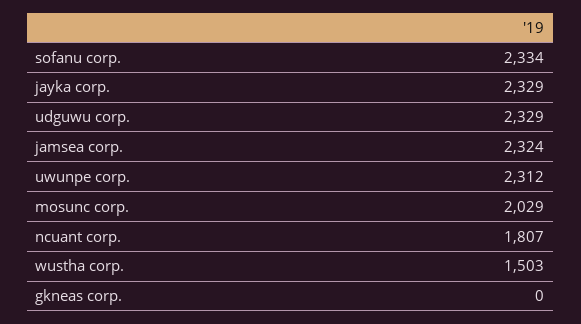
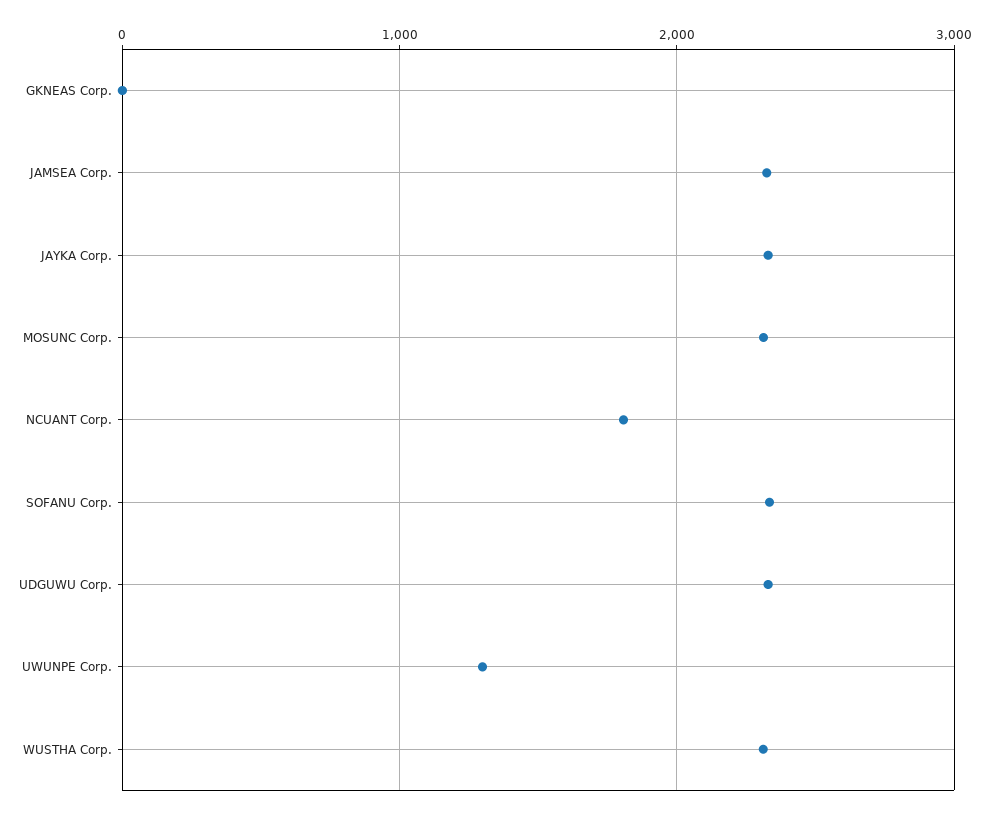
  {
    "sofanu corp.": 2334,
    "jayka corp.": 2329,
    "udguwu corp.": 2329,
    "jamsea corp.": 2324,
-   "uwunpe corp.": 2312,
+   "uwunpe corp.": 1300,
-   "mosunc corp.": 2029,
+   "mosunc corp.": 2300,
    "ncuant corp.": 1807,
-   "wustha corp.": 1503,
+   "wustha corp.": 2300,
    "gkneas corp.": 0
  }

